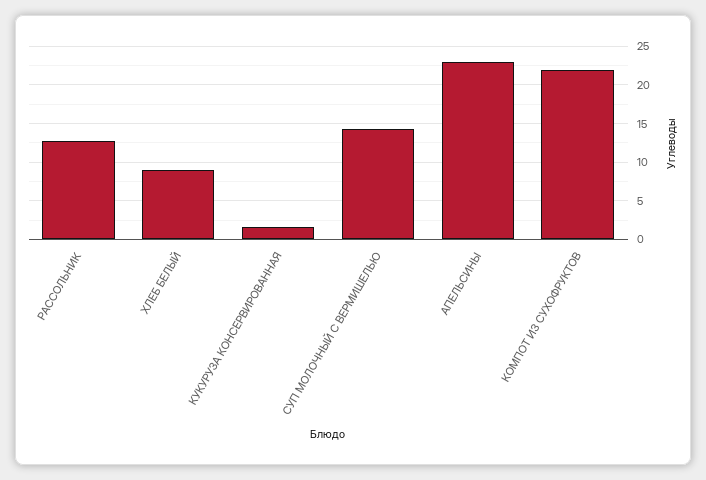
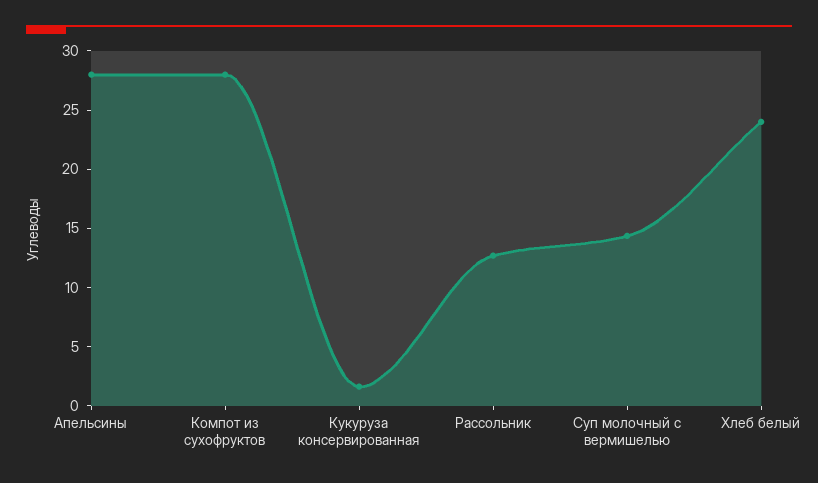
  {
    "РАССОЛЬНИК": 13,
-   "ХЛЕБ БЕЛЫЙ": 9,
+   "ХЛЕБ БЕЛЫЙ": 24,
    "КУКУРУЗА КОНСЕРВИРОВАННАЯ": 2,
    "СУП МОЛОЧНЫЙ С ВЕРМИШЕЛЬЮ": 14,
-   "АПЕЛЬСИНЫ": 23,
+   "АПЕЛЬСИНЫ": 28,
-   "КОМПОТ ИЗ СУХОФРУКТОВ": 22
+   "КОМПОТ ИЗ СУХОФРУКТОВ": 28
  }

